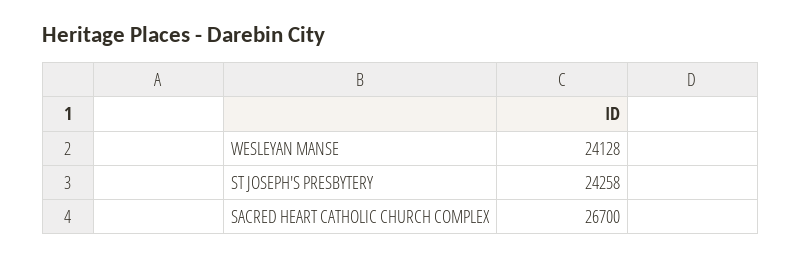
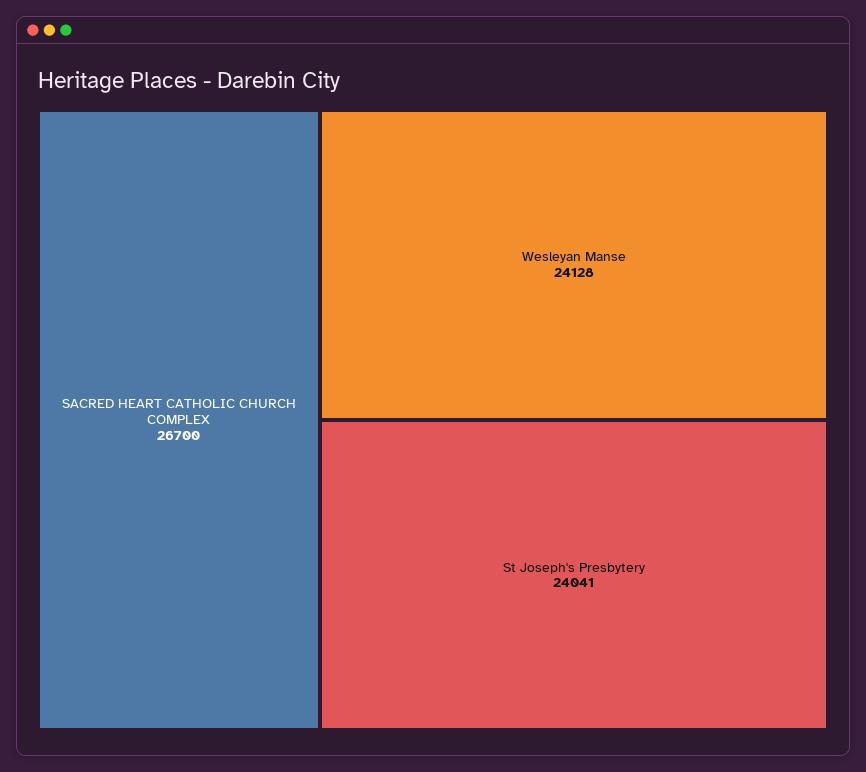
  {
    "WESLEYAN MANSE": 24128,
-   "ST JOSEPH'S PRESBYTERY": 24258,
+   "ST JOSEPH'S PRESBYTERY": 24041,
    "SACRED HEART CATHOLIC CHURCH COMPLEX": 26700
  }

